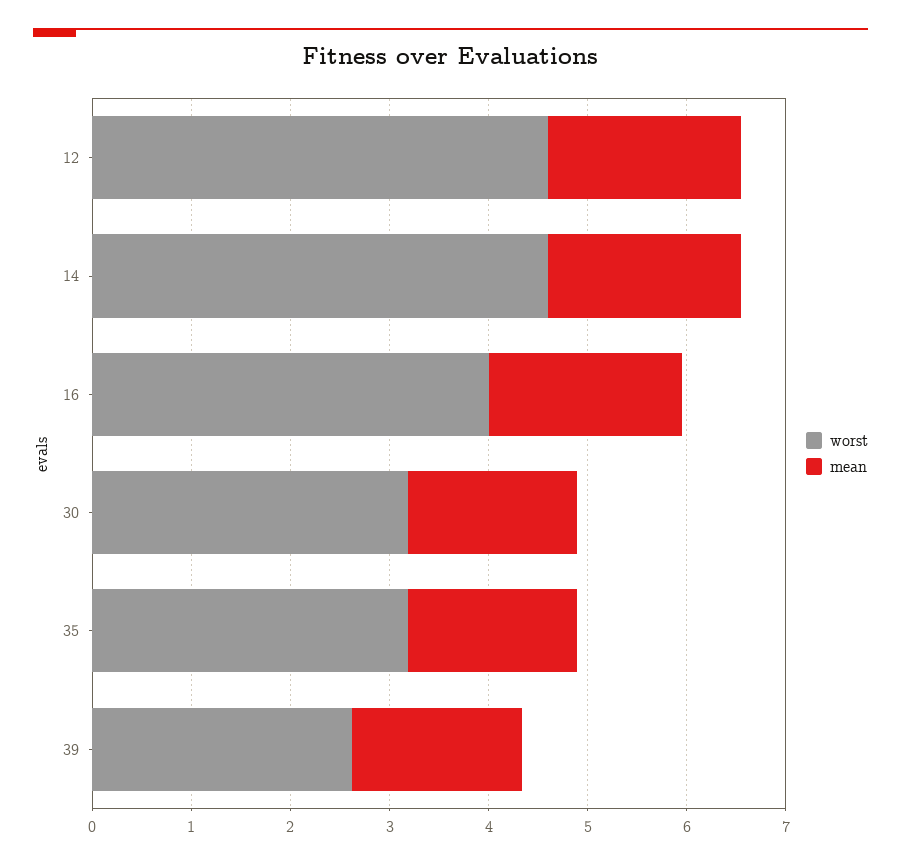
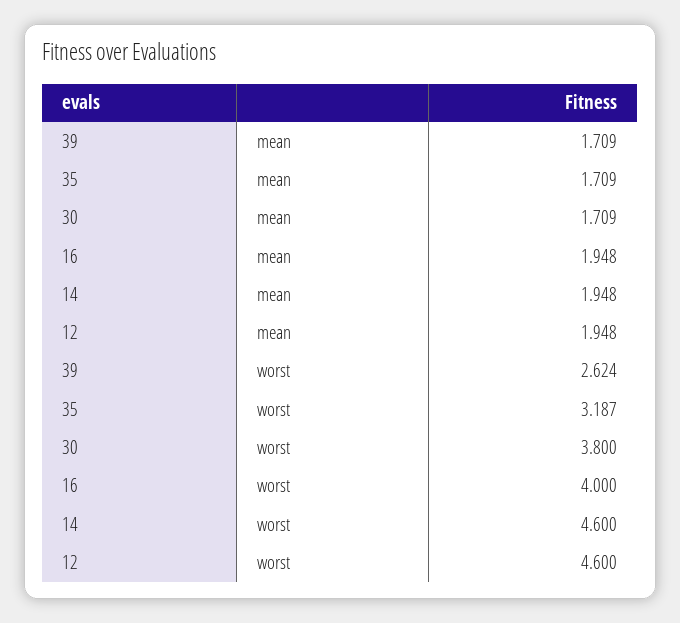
  {
    "worst": {
      "12": 4.6,
      "14": 4.6,
      "16": 4,
-     "30": 3.2,
+     "30": 3.8,
      "35": 3.187,
      "39": 2.624
    },
    "mean": {
      "12": 1.948,
      "14": 1.948,
      "16": 1.948,
      "30": 1.709,
      "35": 1.709,
      "39": 1.709
    }
  }

